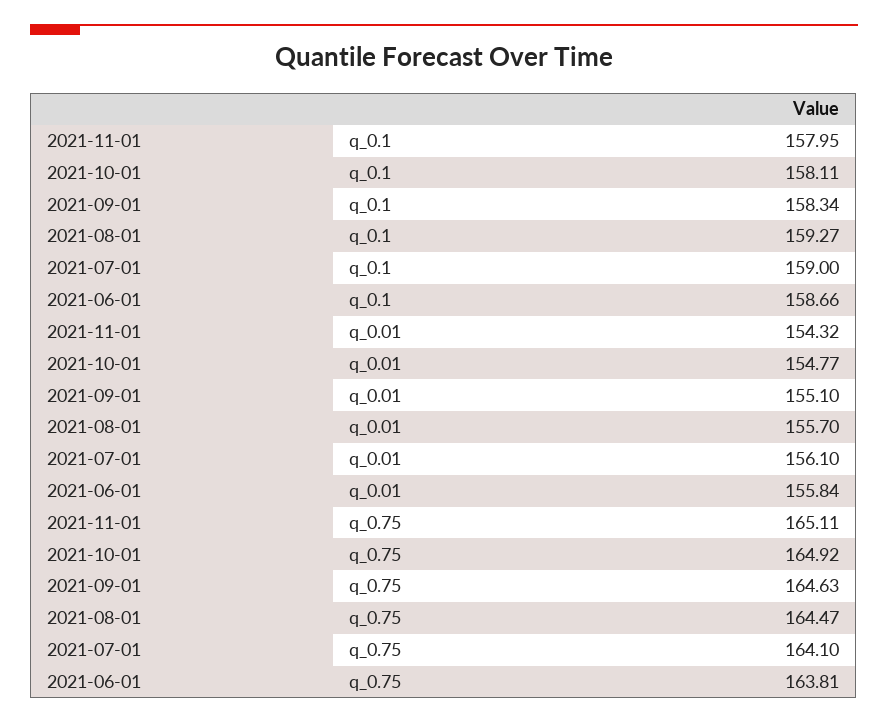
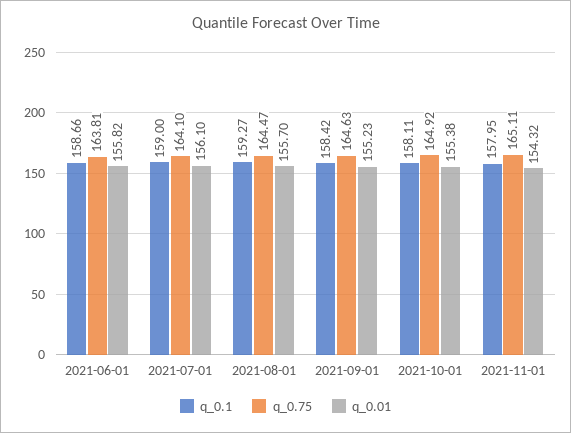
  {
    "q_0.1": {
      "2021-11-01": 157.95,
      "2021-10-01": 158.11,
-     "2021-09-01": 158.34,
+     "2021-09-01": 158.42,
      "2021-08-01": 159.27,
      "2021-07-01": 159,
      "2021-06-01": 158.66
    },
    "q_0.01": {
      "2021-11-01": 154.32,
-     "2021-10-01": 154.77,
+     "2021-10-01": 155.38,
-     "2021-09-01": 155.1,
+     "2021-09-01": 155.23,
      "2021-08-01": 155.7,
      "2021-07-01": 156.1,
-     "2021-06-01": 155.84
+     "2021-06-01": 155.82
    },
    "q_0.75": {
      "2021-11-01": 165.11,
      "2021-10-01": 164.92,
      "2021-09-01": 164.63,
      "2021-08-01": 164.47,
      "2021-07-01": 164.1,
      "2021-06-01": 163.81
    }
  }

